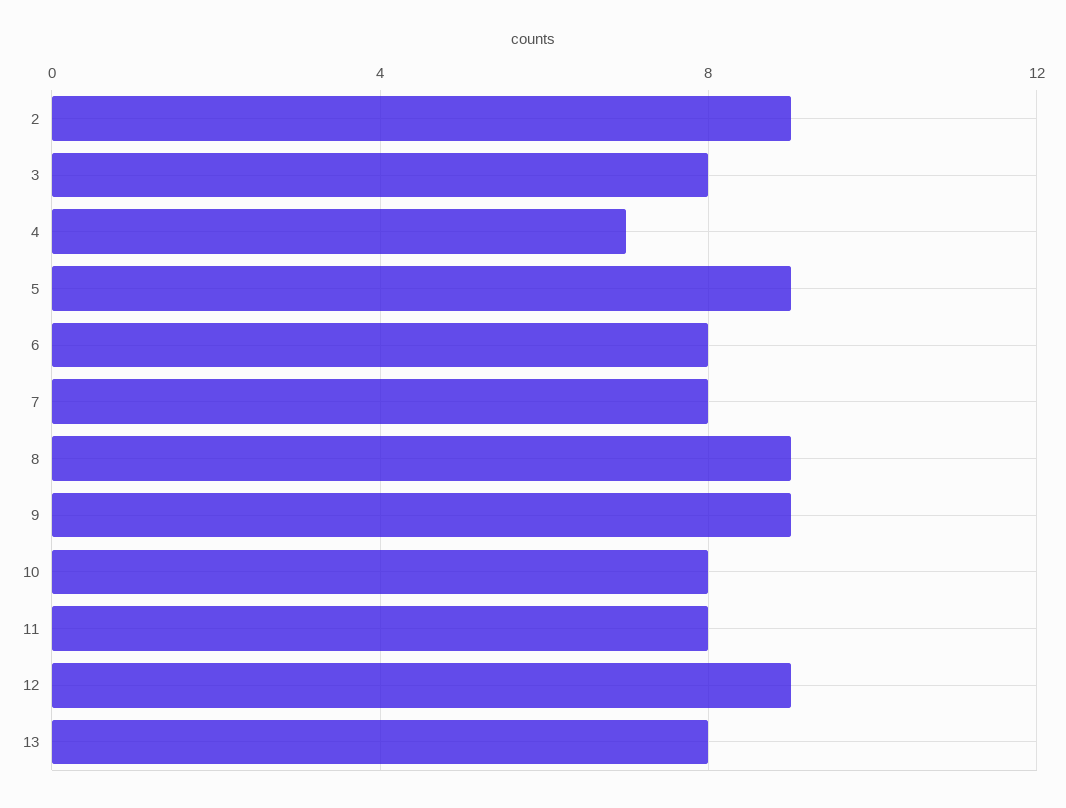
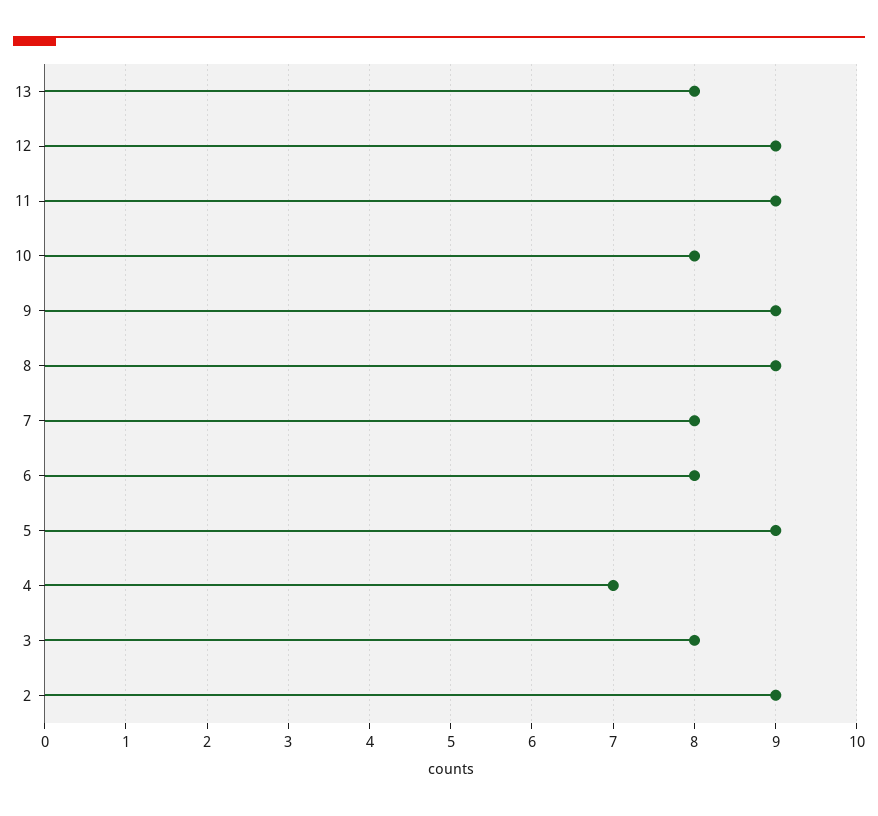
  {
    "2": 9,
    "3": 8,
    "4": 7,
    "5": 9,
    "6": 8,
    "7": 8,
    "8": 9,
    "9": 9,
    "10": 8,
-   "11": 8,
+   "11": 9,
    "12": 9,
    "13": 8
  }

